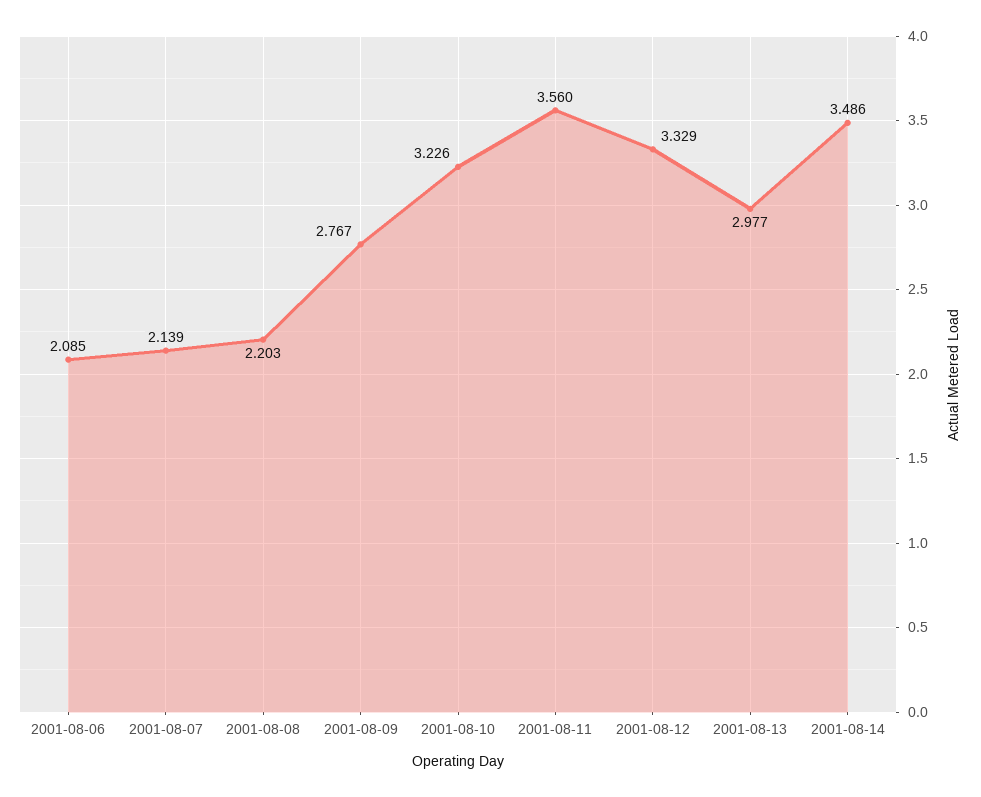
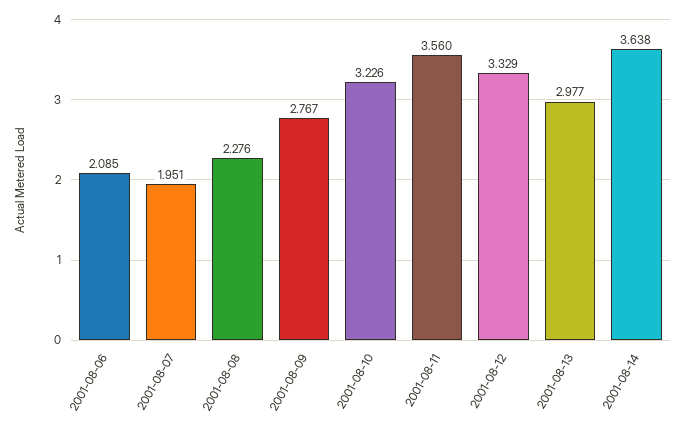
  {
    "2001-08-06": 2.085,
-   "2001-08-07": 2.139,
+   "2001-08-07": 1.951,
-   "2001-08-08": 2.203,
+   "2001-08-08": 2.276,
    "2001-08-09": 2.767,
    "2001-08-10": 3.226,
    "2001-08-11": 3.56,
    "2001-08-12": 3.329,
    "2001-08-13": 2.977,
-   "2001-08-14": 3.486
+   "2001-08-14": 3.638
  }

